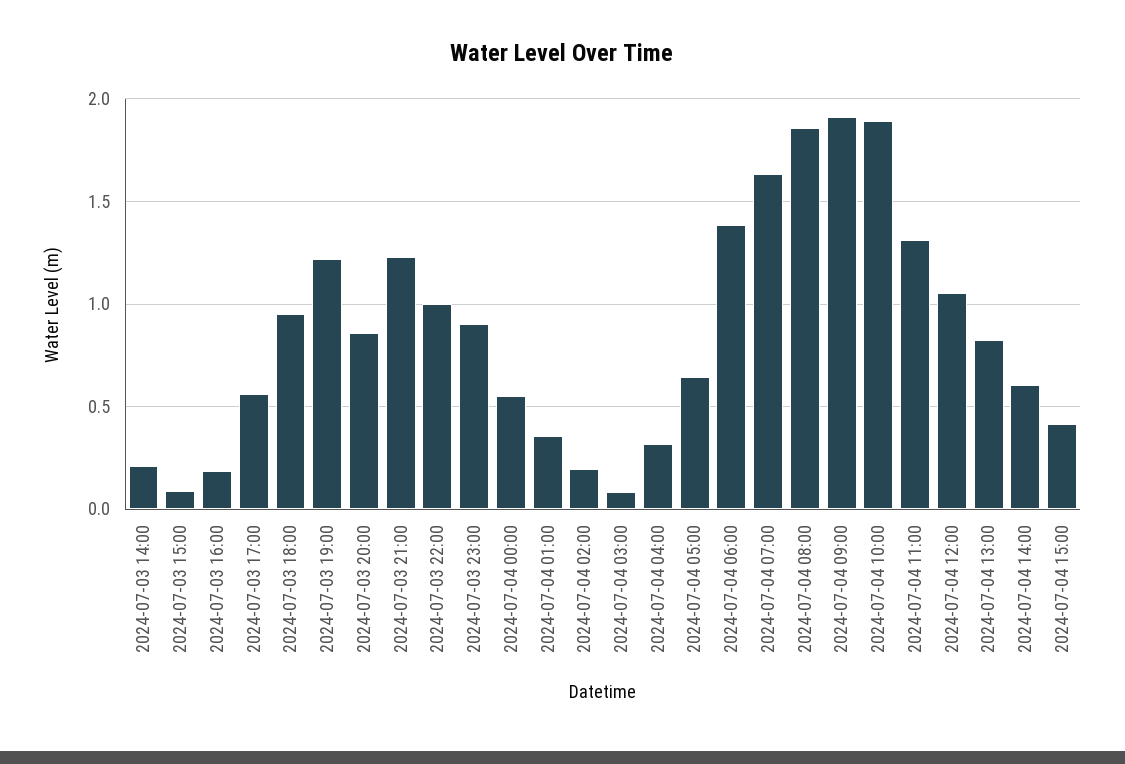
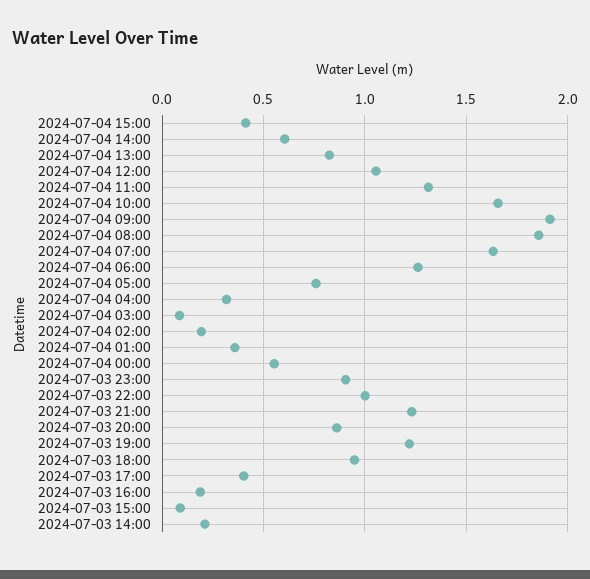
  {
    "2024-07-03 14:00": 0.2,
    "2024-07-03 15:00": 0.1,
    "2024-07-03 16:00": 0.2,
-   "2024-07-03 17:00": 0.55,
+   "2024-07-03 17:00": 0.4,
    "2024-07-03 18:00": 0.95,
    "2024-07-03 19:00": 1.2,
    "2024-07-03 20:00": 0.85,
    "2024-07-03 21:00": 1.25,
    "2024-07-03 22:00": 1,
    "2024-07-03 23:00": 0.9,
    "2024-07-04 00:00": 0.55,
    "2024-07-04 01:00": 0.35,
    "2024-07-04 02:00": 0.2,
    "2024-07-04 03:00": 0.1,
    "2024-07-04 04:00": 0.3,
-   "2024-07-04 05:00": 0.65,
+   "2024-07-04 05:00": 0.75,
-   "2024-07-04 06:00": 1.4,
+   "2024-07-04 06:00": 1.25,
    "2024-07-04 07:00": 1.65,
    "2024-07-04 08:00": 1.85,
    "2024-07-04 09:00": 1.9,
-   "2024-07-04 10:00": 1.9,
+   "2024-07-04 10:00": 1.65,
    "2024-07-04 11:00": 1.3,
    "2024-07-04 12:00": 1.05,
    "2024-07-04 13:00": 0.85,
    "2024-07-04 14:00": 0.6,
    "2024-07-04 15:00": 0.4
  }

